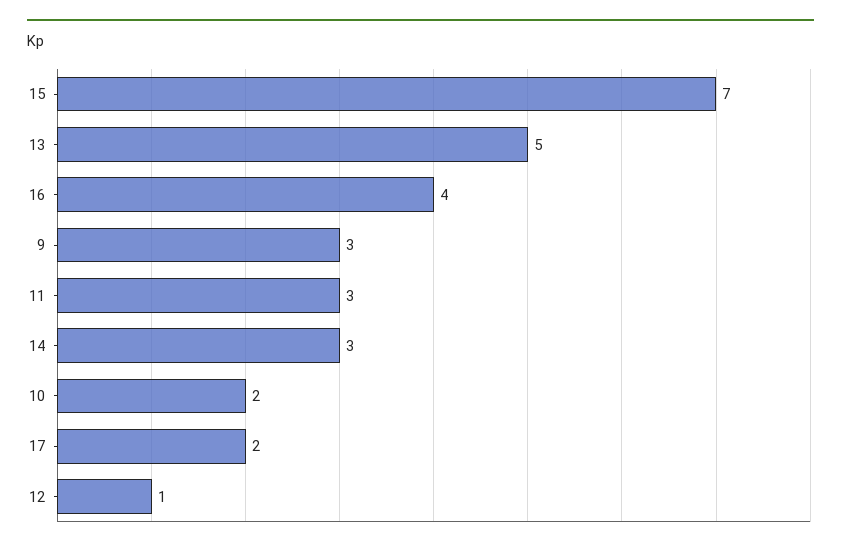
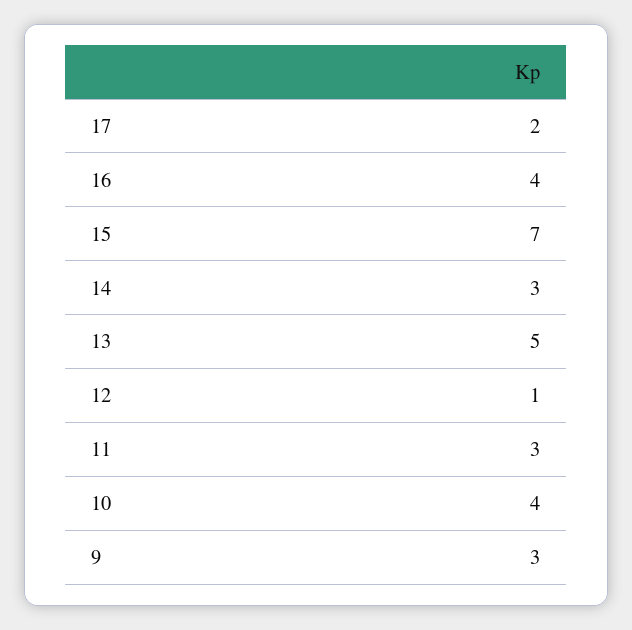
  {
    "15": 7,
    "13": 5,
    "16": 4,
    "9": 3,
    "11": 3,
    "14": 3,
-   "10": 2,
+   "10": 4,
    "17": 2,
    "12": 1
  }

